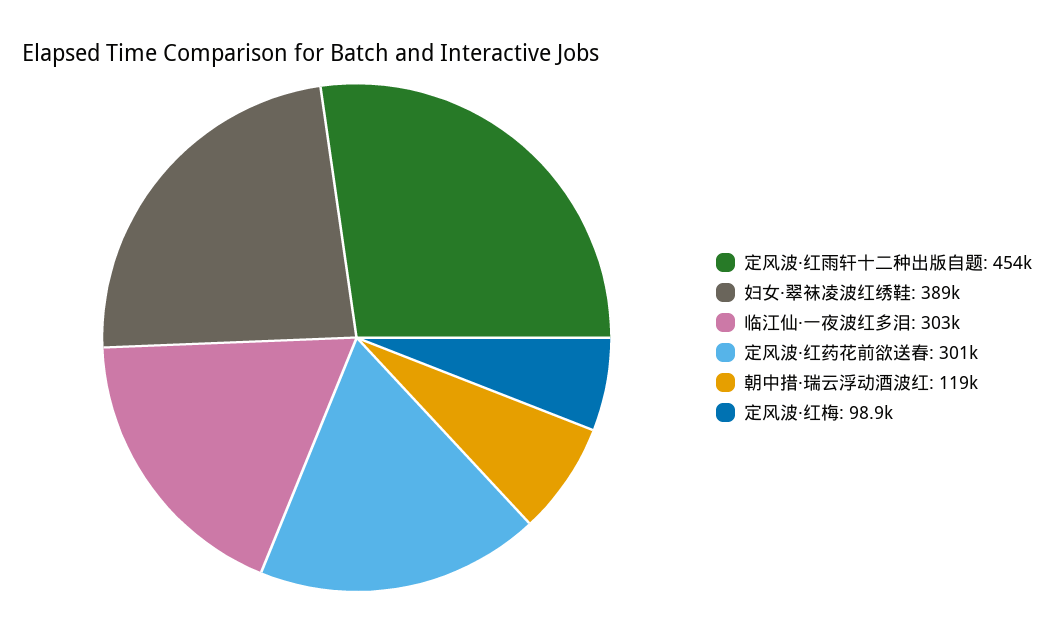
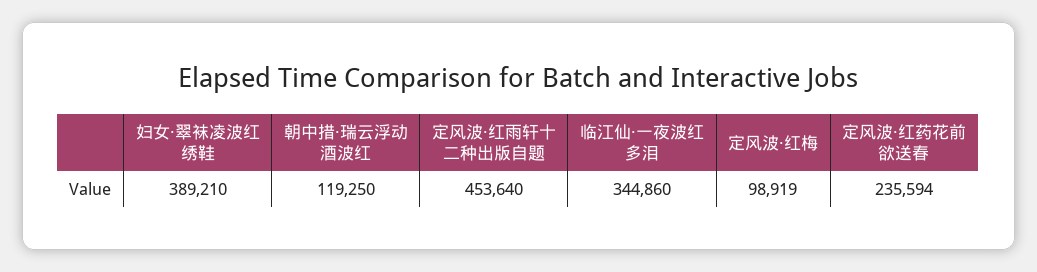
  {
    "定风波·红雨轩十二种出版自题": 453640,
    "妇女·翠袜凌波红绣鞋": 389210,
-   "临江仙·一夜波红多泪": 303000,
+   "临江仙·一夜波红多泪": 344860,
-   "定风波·红药花前欲送春": 301000,
+   "定风波·红药花前欲送春": 235594,
    "朝中措·瑞云浮动酒波红": 119250,
    "定风波·红梅": 98919
  }

